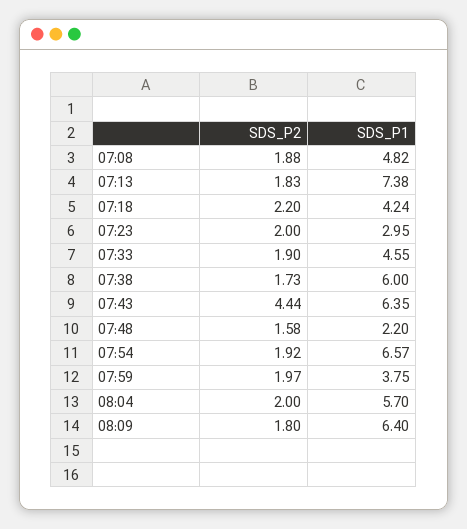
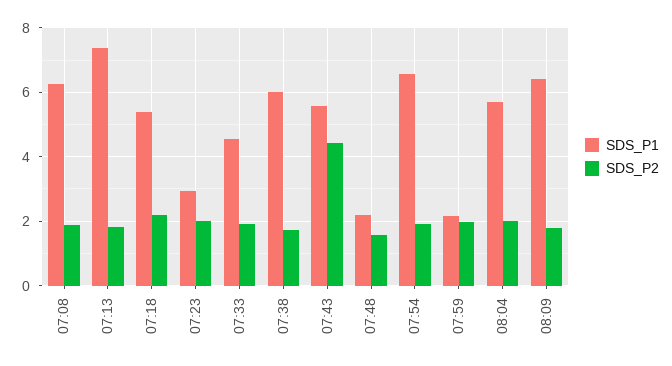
  {
    "SDS_P2": {
      "07:08": 1.88,
      "07:13": 1.83,
      "07:18": 2.2,
      "07:23": 2,
      "07:33": 1.9,
      "07:38": 1.73,
      "07:43": 4.44,
      "07:48": 1.58,
      "07:54": 1.92,
      "07:59": 1.97,
      "08:04": 2,
      "08:09": 1.8
    },
    "SDS_P1": {
-     "07:08": 4.82,
+     "07:08": 6.2,
      "07:13": 7.38,
-     "07:18": 4.24,
+     "07:18": 5.4,
      "07:23": 2.95,
      "07:33": 4.55,
      "07:38": 6,
-     "07:43": 6.35,
+     "07:43": 5.6,
      "07:48": 2.2,
      "07:54": 6.57,
-     "07:59": 3.75,
+     "07:59": 2.2,
      "08:04": 5.7,
      "08:09": 6.4
    }
  }

